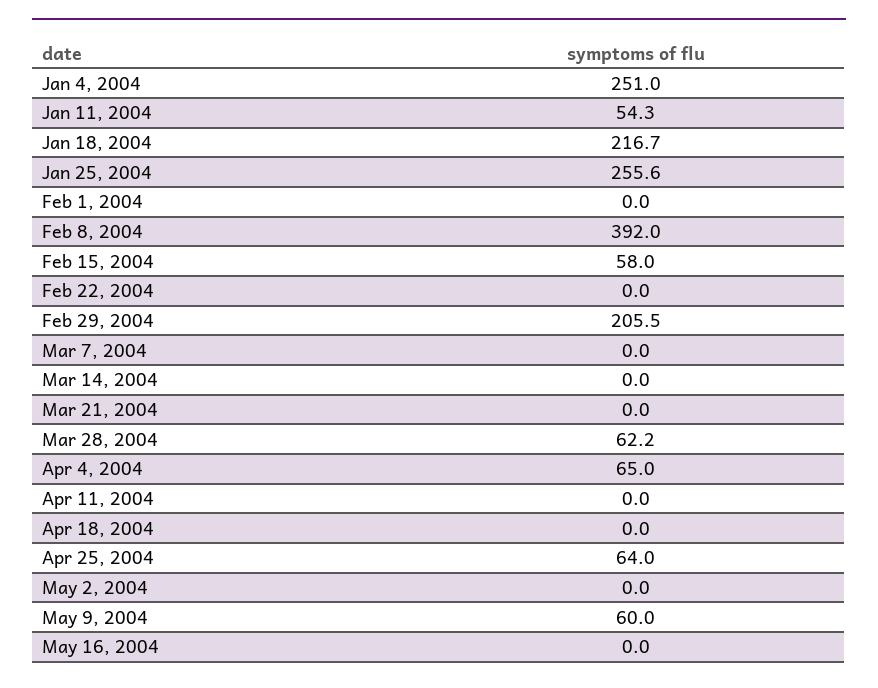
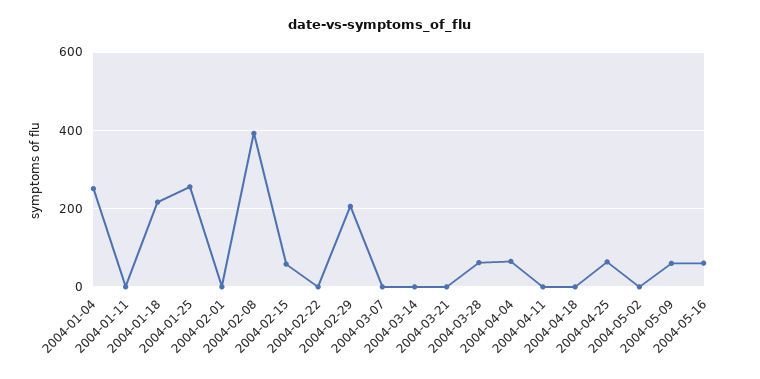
  {
    "Jan 4, 2004": 251,
-   "Jan 11, 2004": 54.3,
+   "Jan 11, 2004": 0,
    "Jan 18, 2004": 216.7,
    "Jan 25, 2004": 255.6,
    "Feb 1, 2004": 0,
    "Feb 8, 2004": 392,
    "Feb 15, 2004": 58,
    "Feb 22, 2004": 0,
    "Feb 29, 2004": 205.5,
    "Mar 7, 2004": 0,
    "Mar 14, 2004": 0,
    "Mar 21, 2004": 0,
    "Mar 28, 2004": 62.2,
    "Apr 4, 2004": 65,
    "Apr 11, 2004": 0,
    "Apr 18, 2004": 0,
    "Apr 25, 2004": 64,
    "May 2, 2004": 0,
    "May 9, 2004": 60,
-   "May 16, 2004": 0
+   "May 16, 2004": 60
  }

